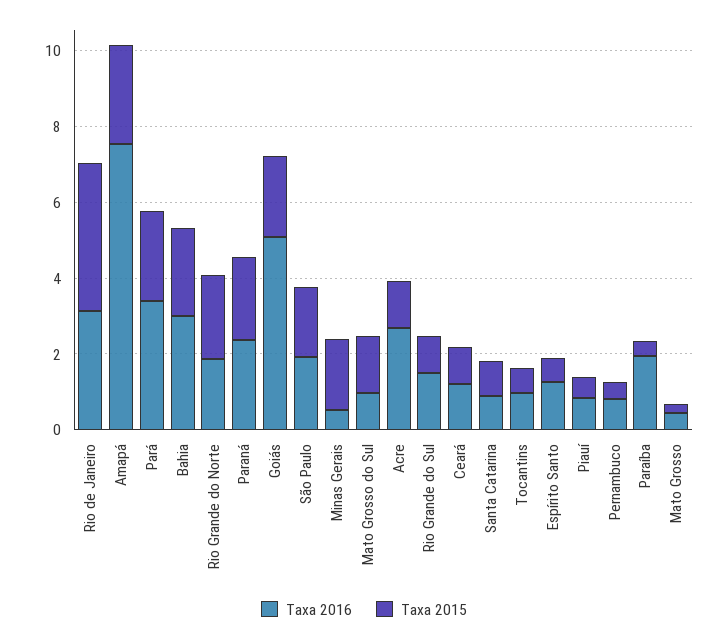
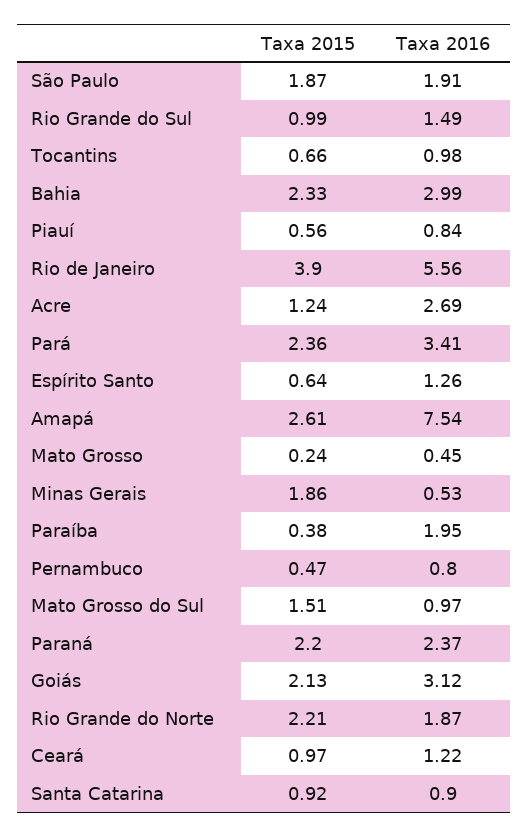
  {
    "Taxa 2016": {
-     "Rio de Janeiro": 3,
+     "Rio de Janeiro": 5.56,
      "Amapá": 7.54,
      "Pará": 3.41,
      "Bahia": 2.99,
      "Rio Grande do Norte": 1.87,
      "Paraná": 2.37,
-     "Goiás": 5,
+     "Goiás": 3.12,
      "São Paulo": 1.91,
      "Minas Gerais": 0.53,
      "Mato Grosso do Sul": 0.97,
      "Acre": 2.69,
      "Rio Grande do Sul": 1.49,
      "Ceará": 1.22,
      "Santa Catarina": 0.9,
      "Tocantins": 0.98,
      "Espírito Santo": 1.26,
      "Piauí": 0.84,
      "Pernambuco": 0.8,
      "Paraíba": 1.95,
      "Mato Grosso": 0.45
    },
    "Taxa 2015": {
      "Rio de Janeiro": 3.9,
      "Amapá": 2.61,
      "Pará": 2.36,
      "Bahia": 2.33,
      "Rio Grande do Norte": 2.21,
      "Paraná": 2.2,
      "Goiás": 2.13,
      "São Paulo": 1.87,
      "Minas Gerais": 1.86,
      "Mato Grosso do Sul": 1.51,
      "Acre": 1.24,
      "Rio Grande do Sul": 0.99,
      "Ceará": 0.97,
      "Santa Catarina": 0.92,
      "Tocantins": 0.66,
      "Espírito Santo": 0.64,
      "Piauí": 0.56,
      "Pernambuco": 0.47,
      "Paraíba": 0.38,
      "Mato Grosso": 0.24
    }
  }

